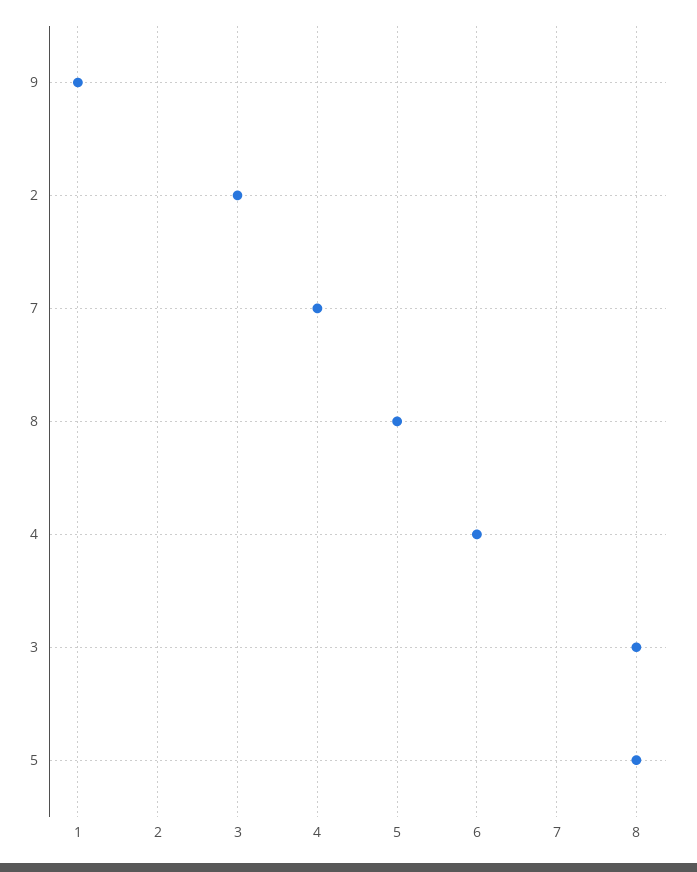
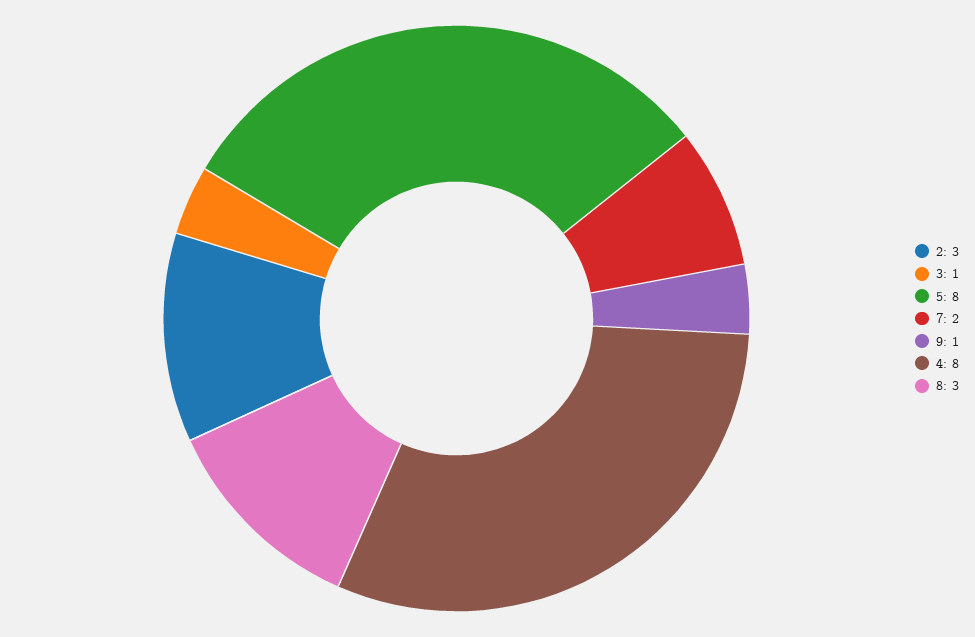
  {
    "9": 1,
    "2": 3,
-   "7": 4,
+   "7": 2,
-   "8": 5,
+   "8": 3,
-   "4": 6,
+   "4": 8,
-   "3": 8,
+   "3": 1,
    "5": 8
  }

